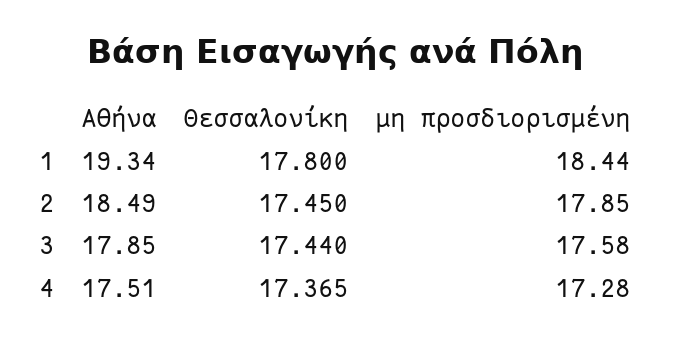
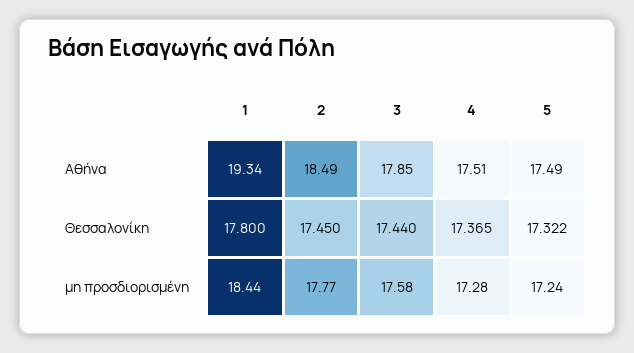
  {
    "Αθήνα": {
      "1": 19.34,
      "2": 18.49,
      "3": 17.85,
-     "4": 17.51
+     "4": 17.51,
+     "5": 17.49
    },
    "Θεσσαλονίκη": {
      "1": 17.8,
      "2": 17.45,
      "3": 17.44,
-     "4": 17.365
+     "4": 17.365,
+     "5": 17.322
    },
    "μη προσδιορισμένη": {
      "1": 18.44,
-     "2": 17.85,
+     "2": 17.77,
      "3": 17.58,
-     "4": 17.28
+     "4": 17.28,
+     "5": 17.24
    }
  }

